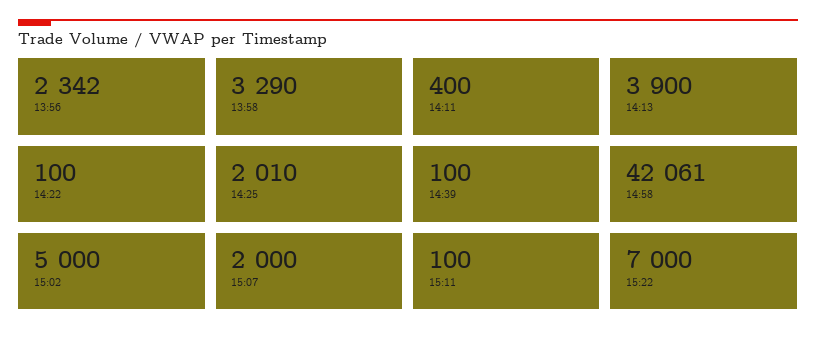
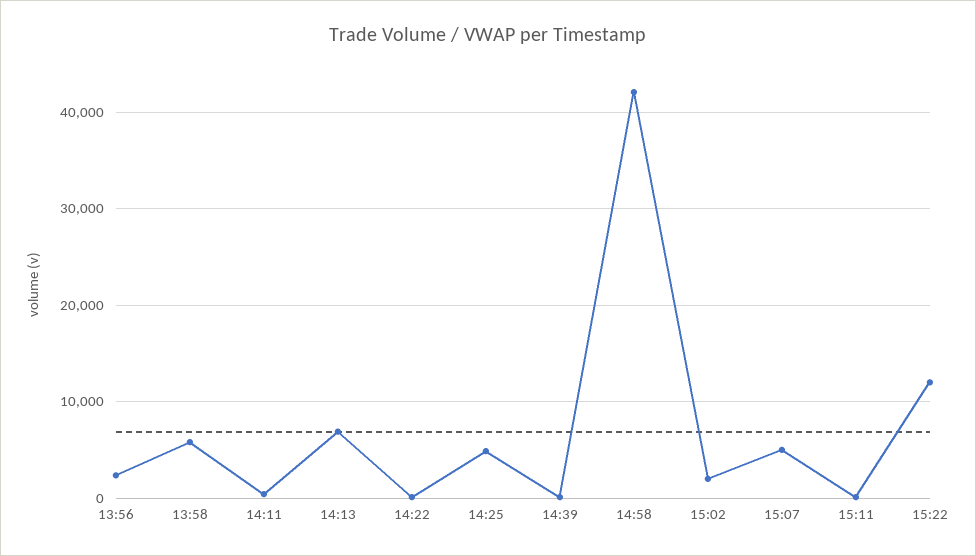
  {
    "13:56": 2342,
-   "13:58": 3290,
+   "13:58": 6000,
    "14:11": 400,
-   "14:13": 3900,
+   "14:13": 7000,
    "14:22": 100,
-   "14:25": 2010,
+   "14:25": 5000,
    "14:39": 100,
    "14:58": 42061,
-   "15:02": 5000,
+   "15:02": 2000,
-   "15:07": 2000,
+   "15:07": 5000,
    "15:11": 100,
-   "15:22": 7000
+   "15:22": 12000
  }

